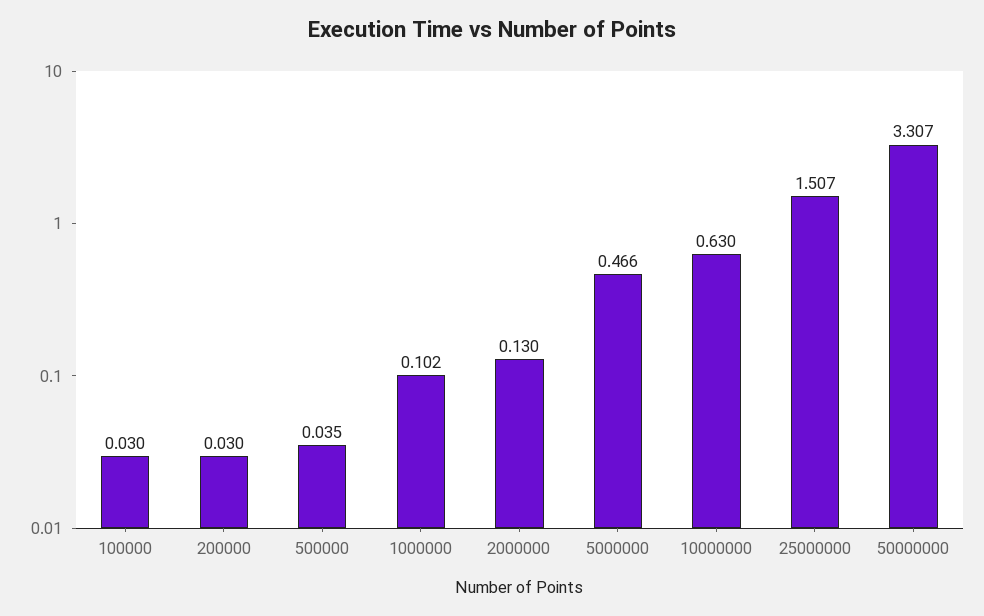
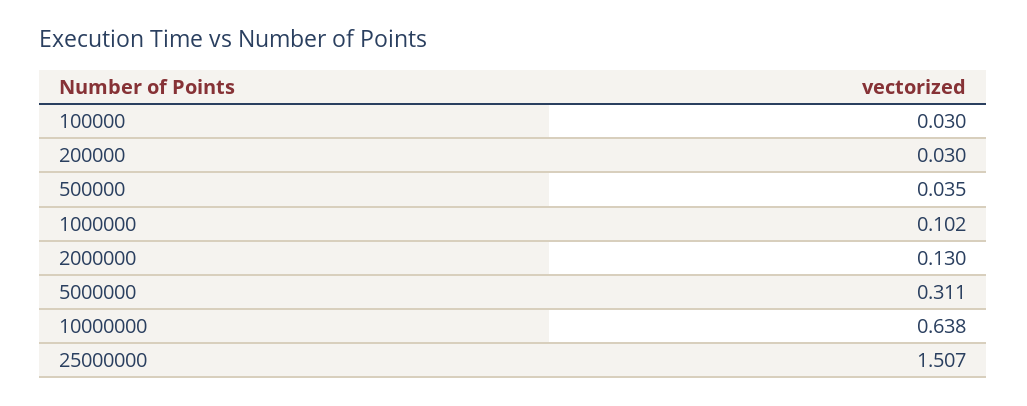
  {
    "100000": 0.03,
    "200000": 0.03,
    "500000": 0.035,
    "1000000": 0.102,
    "2000000": 0.13,
-   "5000000": 0.466,
+   "5000000": 0.311,
-   "10000000": 0.63,
+   "10000000": 0.638,
-   "25000000": 1.507,
+   "25000000": 1.507
-   "50000000": 3.307
  }

